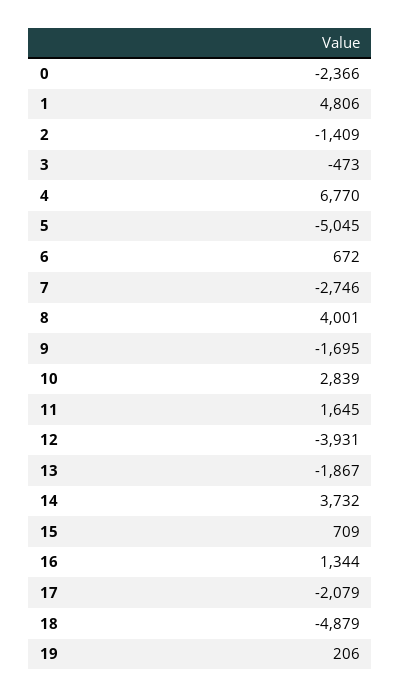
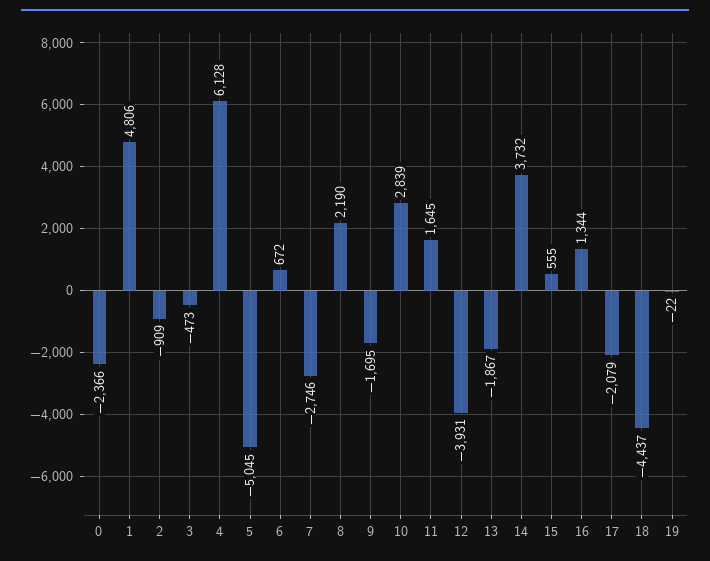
  {
    "0": -2366,
    "1": 4806,
-   "2": -1409,
+   "2": -909,
    "3": -473,
-   "4": 6770,
+   "4": 6128,
    "5": -5045,
    "6": 672,
    "7": -2746,
-   "8": 4001,
+   "8": 2190,
    "9": -1695,
    "10": 2839,
    "11": 1645,
    "12": -3931,
    "13": -1867,
    "14": 3732,
-   "15": 709,
+   "15": 555,
    "16": 1344,
    "17": -2079,
-   "18": -4879,
+   "18": -4437,
-   "19": 206
+   "19": -22
  }

